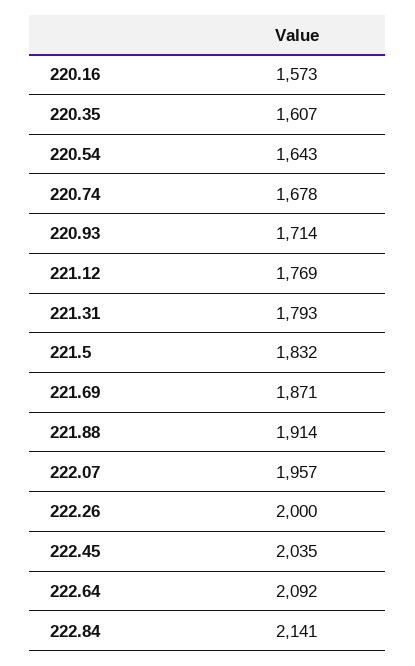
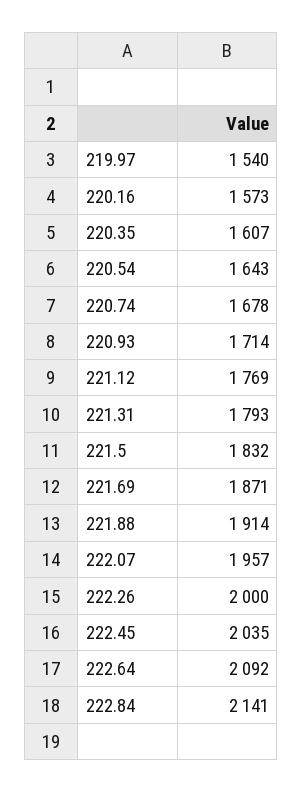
  {
    "220.16": 1573,
    "220.35": 1607,
    "220.54": 1643,
    "220.74": 1678,
    "220.93": 1714,
    "221.12": 1769,
    "221.31": 1793,
    "221.5": 1832,
    "221.69": 1871,
    "221.88": 1914,
    "222.07": 1957,
    "222.26": 2000,
    "222.45": 2035,
    "222.64": 2092,
-   "222.84": 2141
+   "222.84": 2141,
+   "219.97": 1540
  }

